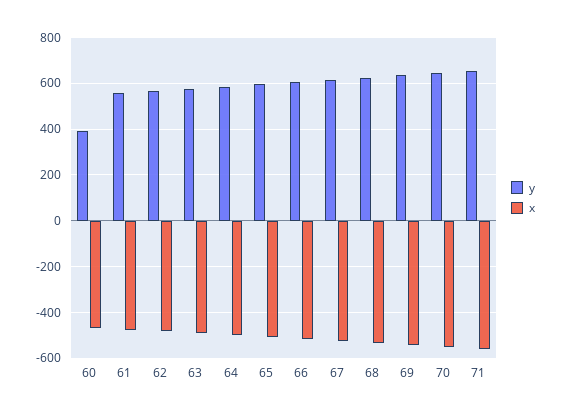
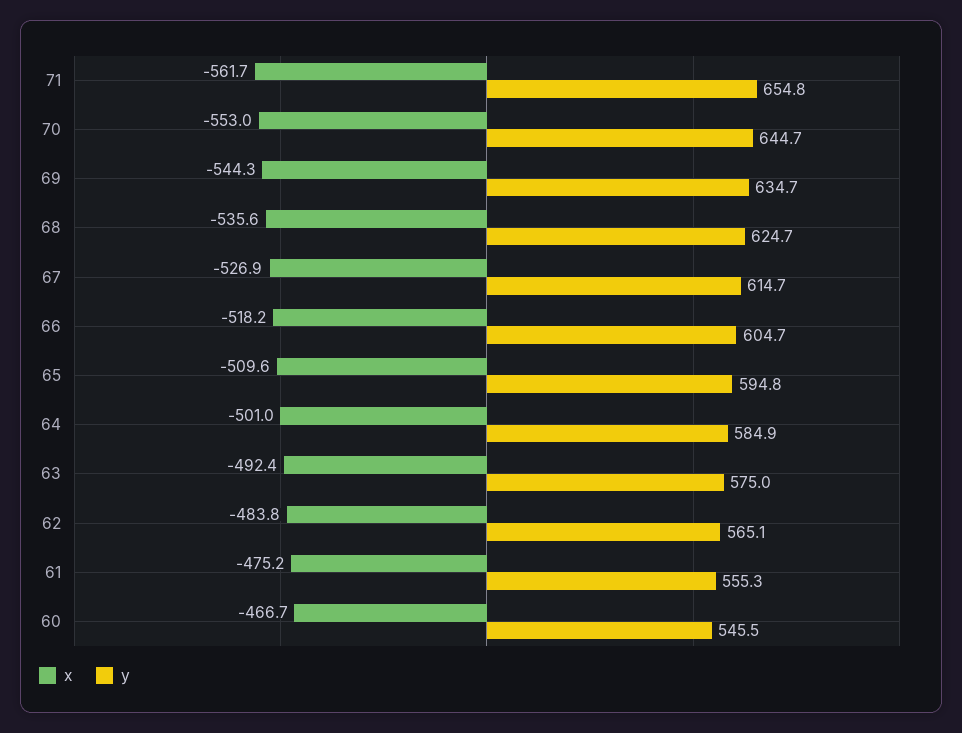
  {
    "y": {
-     "60": 400,
+     "60": 545.5,
      "61": 555.3,
      "62": 565.1,
      "63": 575,
      "64": 584.9,
      "65": 594.8,
      "66": 604.7,
      "67": 614.7,
      "68": 624.7,
      "69": 634.7,
      "70": 644.7,
      "71": 654.8
    },
    "x": {
      "60": -466.7,
      "61": -475.2,
      "62": -483.8,
      "63": -492.4,
      "64": -501,
      "65": -509.6,
      "66": -518.2,
      "67": -526.9,
      "68": -535.6,
      "69": -544.3,
      "70": -553,
      "71": -561.7
    }
  }

